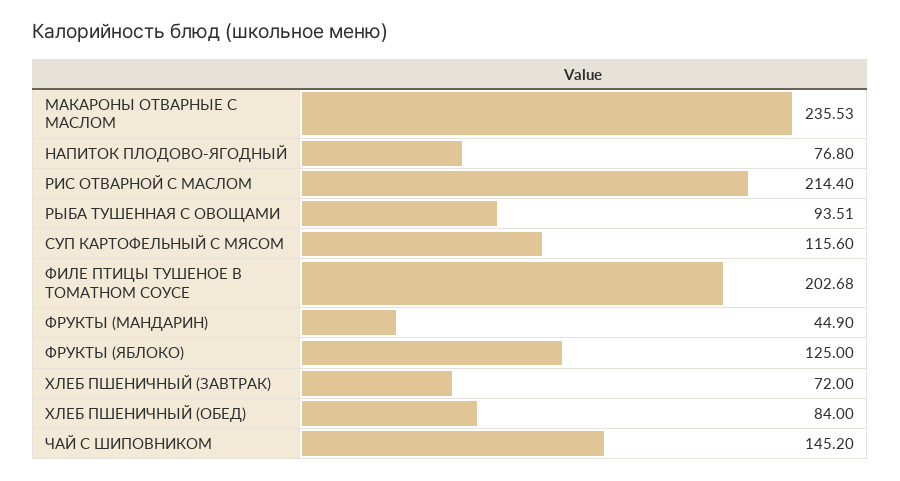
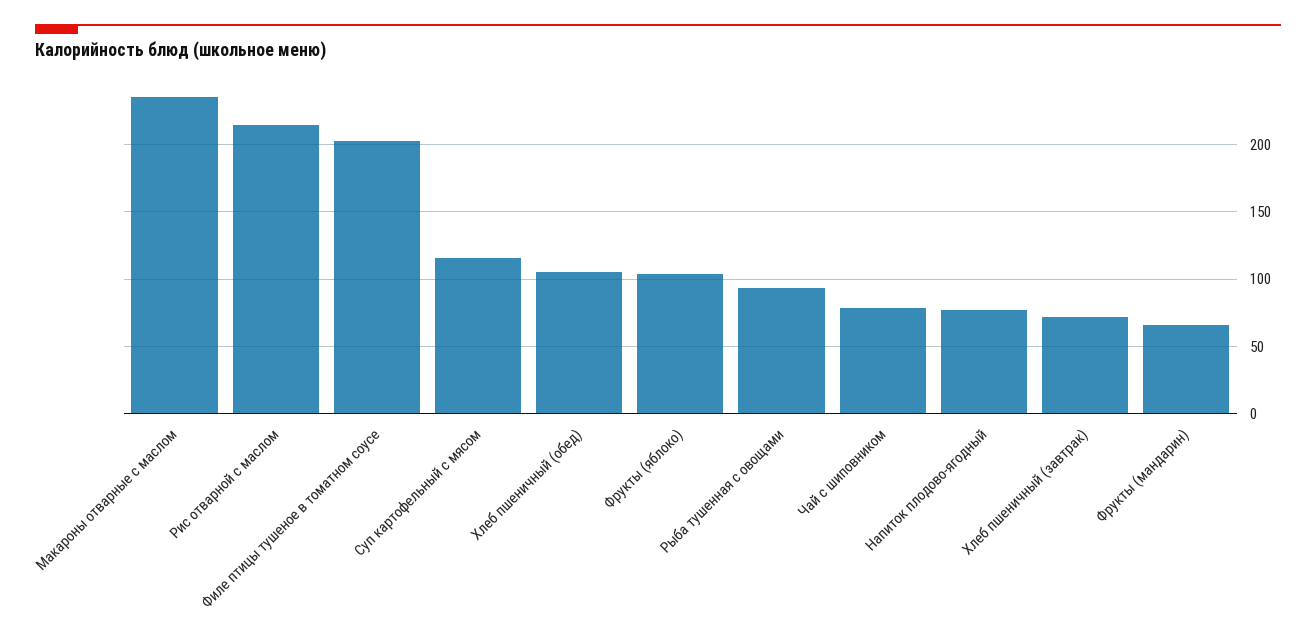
  {
    "МАКАРОНЫ ОТВАРНЫЕ С МАСЛОМ": 235.53,
    "НАПИТОК ПЛОДОВО-ЯГОДНЫЙ": 76.8,
    "РИС ОТВАРНОЙ С МАСЛОМ": 214.4,
    "РЫБА ТУШЕННАЯ С ОВОЩАМИ": 93.51,
    "СУП КАРТОФЕЛЬНЫЙ С МЯСОМ": 115.6,
    "ФИЛЕ ПТИЦЫ ТУШЕНОЕ В ТОМАТНОМ СОУСЕ": 202.68,
-   "ФРУКТЫ (МАНДАРИН)": 44.9,
+   "ФРУКТЫ (МАНДАРИН)": 65,
-   "ФРУКТЫ (ЯБЛОКО)": 125,
+   "ФРУКТЫ (ЯБЛОКО)": 105,
    "ХЛЕБ ПШЕНИЧНЫЙ (ЗАВТРАК)": 72,
-   "ХЛЕБ ПШЕНИЧНЫЙ (ОБЕД)": 84,
+   "ХЛЕБ ПШЕНИЧНЫЙ (ОБЕД)": 105,
-   "ЧАЙ С ШИПОВНИКОМ": 145.2
+   "ЧАЙ С ШИПОВНИКОМ": 80
  }

